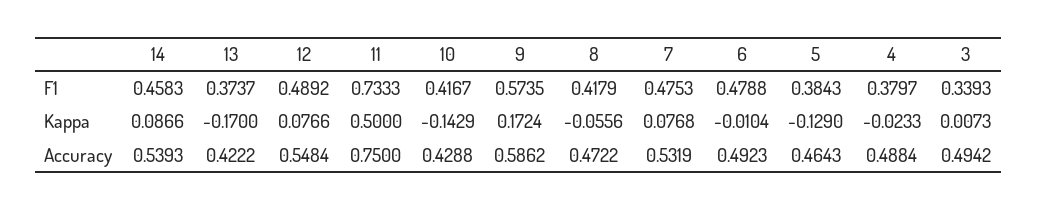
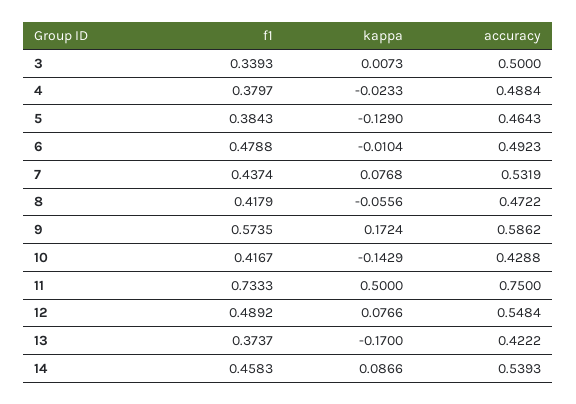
  {
    "14": {
      "F1": 0.4583,
      "Kappa": 0.0866,
      "Accuracy": 0.5393
    },
    "13": {
      "F1": 0.3737,
      "Kappa": -0.17,
      "Accuracy": 0.4222
    },
    "12": {
      "F1": 0.4892,
      "Kappa": 0.0766,
      "Accuracy": 0.5484
    },
    "11": {
      "F1": 0.7333,
      "Kappa": 0.5,
      "Accuracy": 0.75
    },
    "10": {
      "F1": 0.4167,
      "Kappa": -0.1429,
      "Accuracy": 0.4288
    },
    "9": {
      "F1": 0.5735,
      "Kappa": 0.1724,
      "Accuracy": 0.5862
    },
    "8": {
      "F1": 0.4179,
      "Kappa": -0.0556,
      "Accuracy": 0.4722
    },
    "7": {
-     "F1": 0.4753,
+     "F1": 0.4374,
      "Kappa": 0.0768,
      "Accuracy": 0.5319
    },
    "6": {
      "F1": 0.4788,
      "Kappa": -0.0104,
      "Accuracy": 0.4923
    },
    "5": {
      "F1": 0.3843,
      "Kappa": -0.129,
      "Accuracy": 0.4643
    },
    "4": {
      "F1": 0.3797,
      "Kappa": -0.0233,
      "Accuracy": 0.4884
    },
    "3": {
      "F1": 0.3393,
      "Kappa": 0.0073,
-     "Accuracy": 0.4942
+     "Accuracy": 0.5
    }
  }

